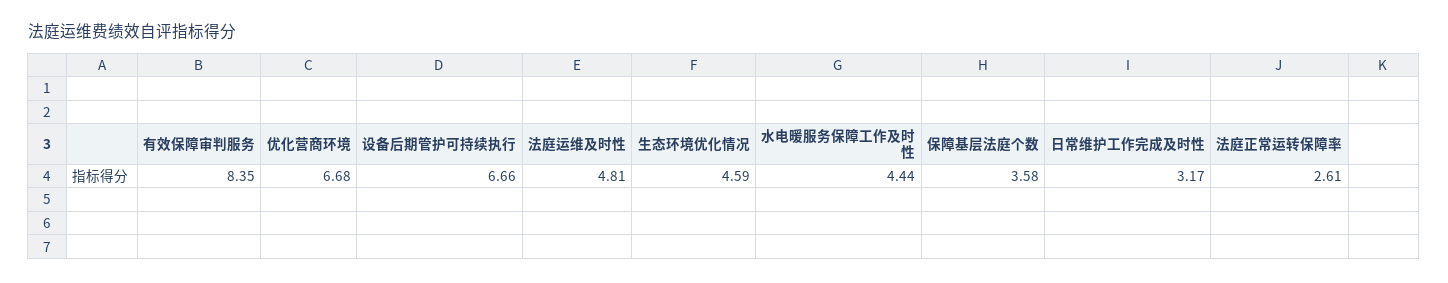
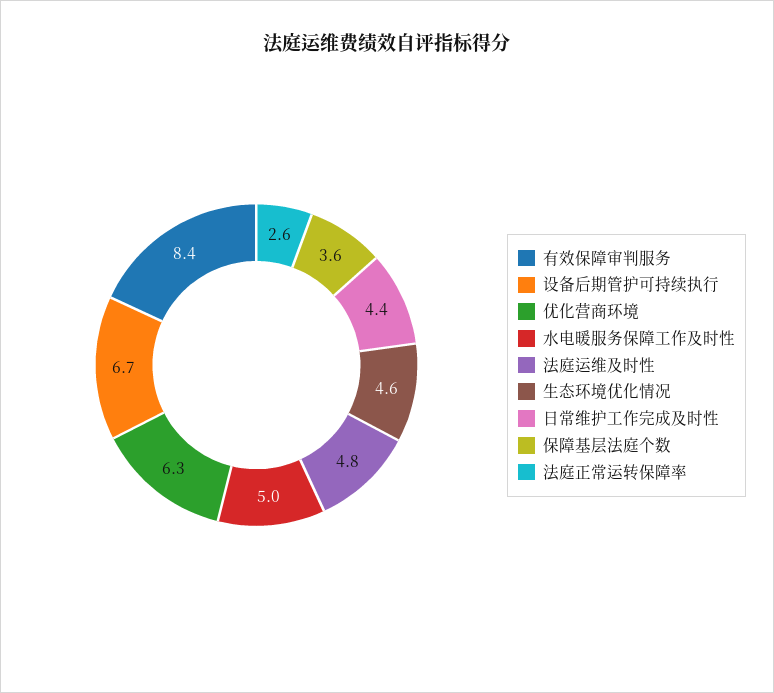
  {
    "有效保障审判服务": 8.35,
-   "优化营商环境": 6.68,
+   "优化营商环境": 6.3,
    "设备后期管护可持续执行": 6.66,
    "法庭运维及时性": 4.81,
    "生态环境优化情况": 4.59,
-   "水电暖服务保障工作及时性": 4.44,
+   "水电暖服务保障工作及时性": 5,
    "保障基层法庭个数": 3.58,
-   "日常维护工作完成及时性": 3.17,
+   "日常维护工作完成及时性": 4.4,
    "法庭正常运转保障率": 2.61
  }

